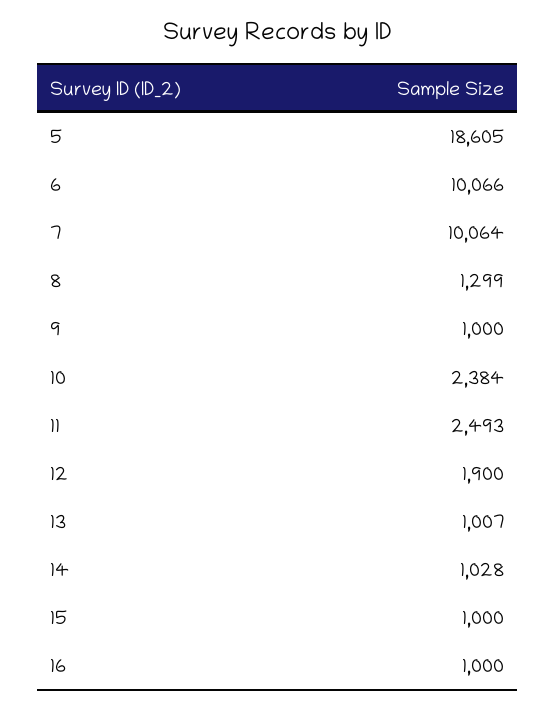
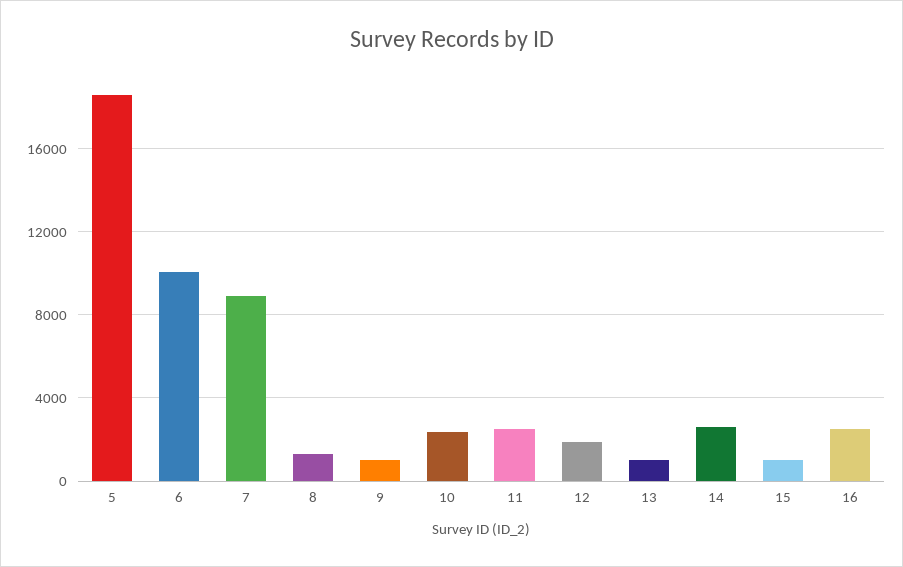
  {
    "5": 18605,
    "6": 10066,
-   "7": 10064,
+   "7": 9000,
    "8": 1299,
    "9": 1000,
    "10": 2384,
    "11": 2493,
    "12": 1900,
    "13": 1007,
-   "14": 1028,
+   "14": 2500,
    "15": 1000,
-   "16": 1000
+   "16": 2500
  }

